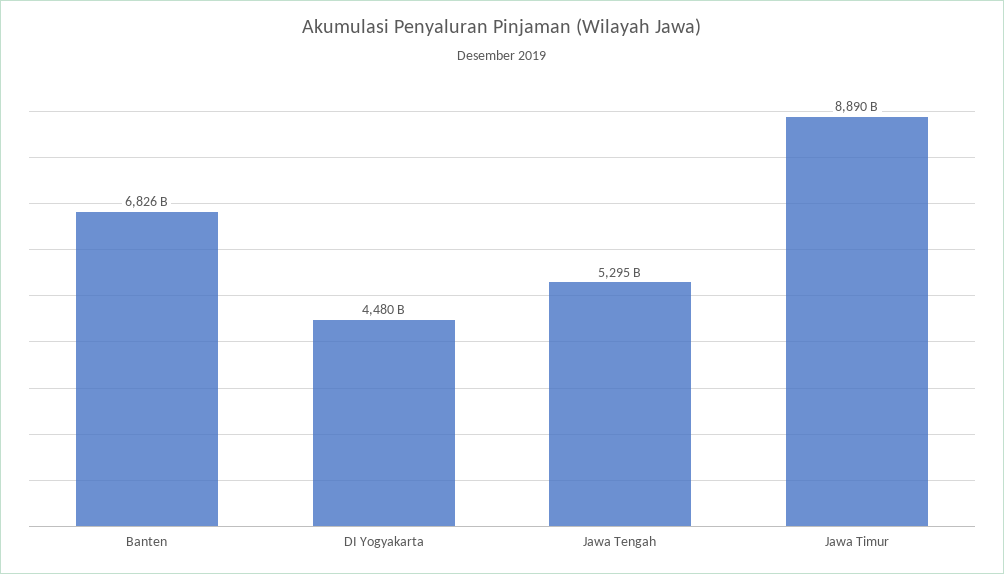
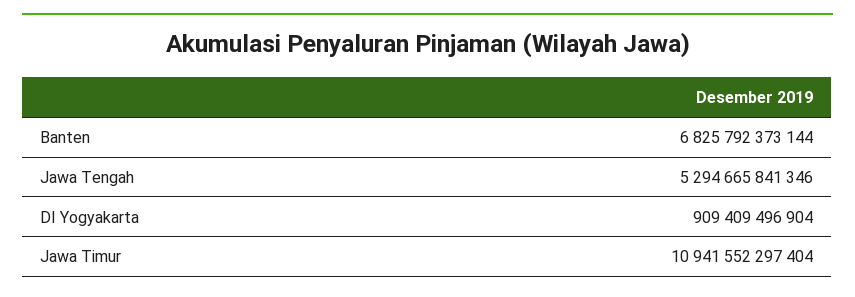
  {
    "Banten": 6825792373144,
-   "DI Yogyakarta": 4480000000000,
+   "DI Yogyakarta": 909409496904,
    "Jawa Tengah": 5294665841346,
-   "Jawa Timur": 8890000000000
+   "Jawa Timur": 10941552297404
  }

